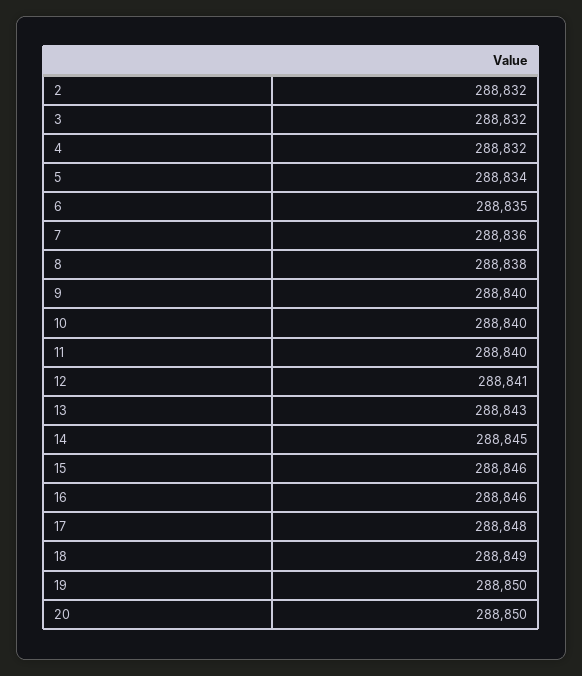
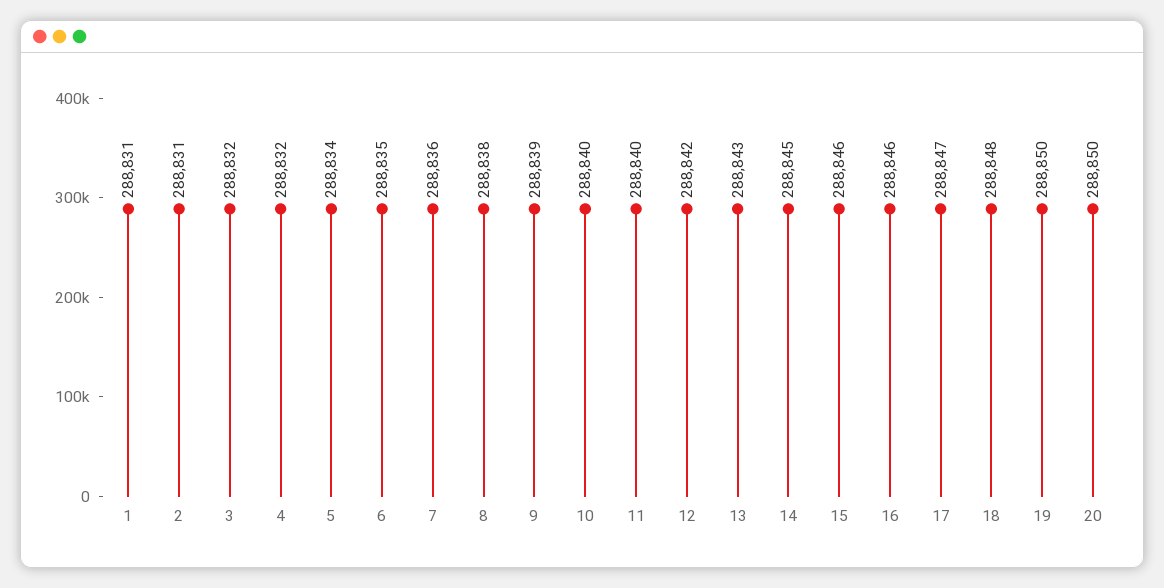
  {
-   "2": 288832,
+   "2": 288831,
    "3": 288832,
    "4": 288832,
    "5": 288834,
    "6": 288835,
    "7": 288836,
    "8": 288838,
-   "9": 288840,
+   "9": 288839,
    "10": 288840,
    "11": 288840,
-   "12": 288841,
+   "12": 288842,
    "13": 288843,
    "14": 288845,
    "15": 288846,
    "16": 288846,
-   "17": 288848,
+   "17": 288847,
-   "18": 288849,
+   "18": 288848,
    "19": 288850,
-   "20": 288850
+   "20": 288850,
+   "1": 288831
  }

